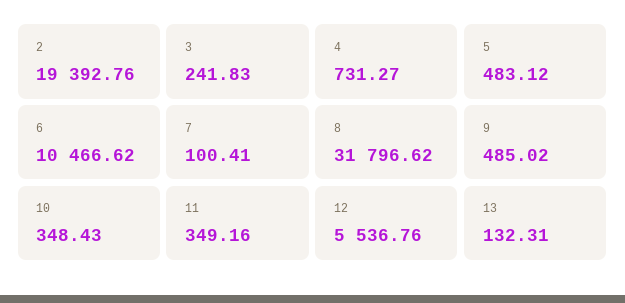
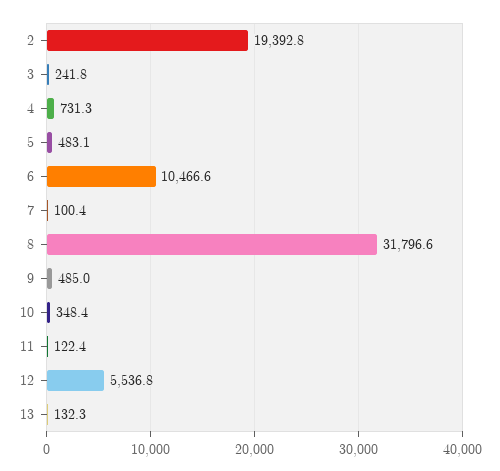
  {
    "2": 19392.76,
    "3": 241.83,
    "4": 731.27,
    "5": 483.12,
    "6": 10466.62,
    "7": 100.41,
    "8": 31796.62,
    "9": 485.02,
    "10": 348.43,
-   "11": 349.16,
+   "11": 122.4,
    "12": 5536.76,
    "13": 132.31
  }

